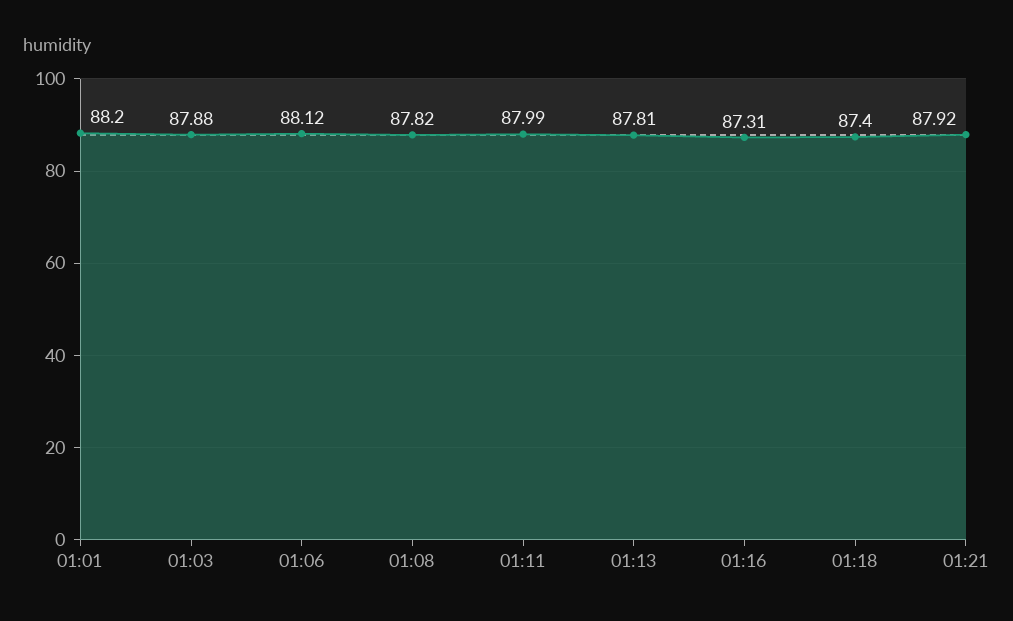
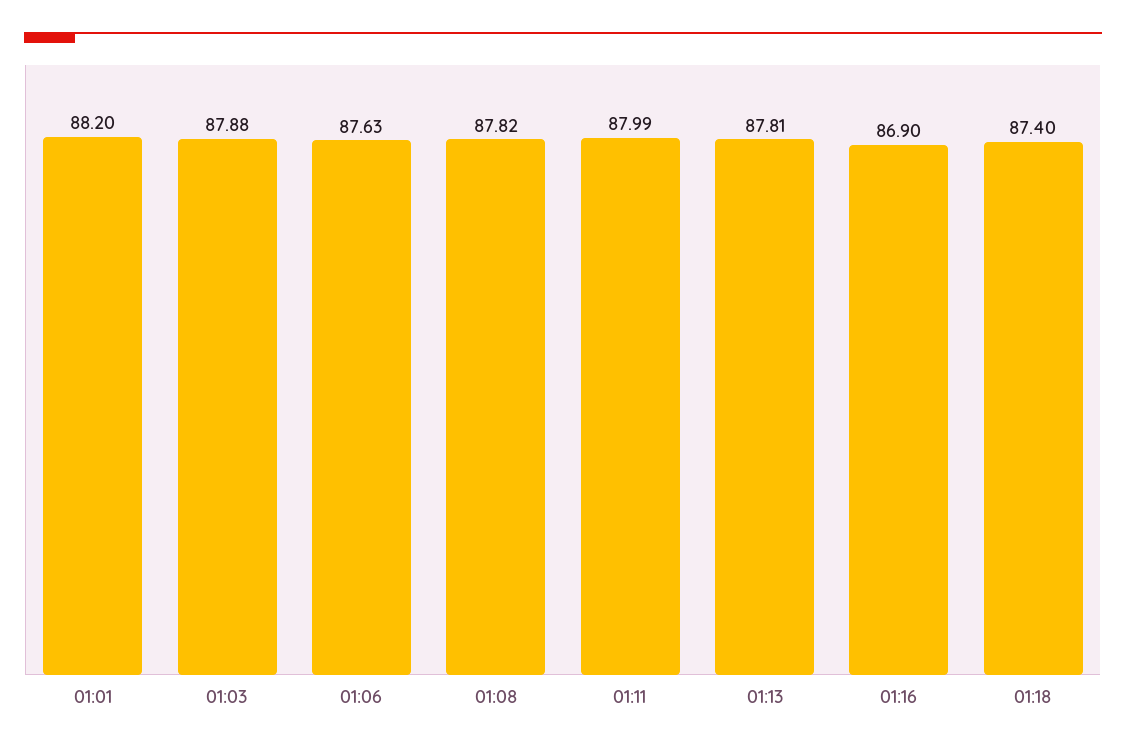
  {
    "01:01": 88.2,
    "01:03": 87.88,
-   "01:06": 88.12,
+   "01:06": 87.63,
    "01:08": 87.82,
    "01:11": 87.99,
    "01:13": 87.81,
-   "01:16": 87.31,
+   "01:16": 86.9,
-   "01:18": 87.4,
+   "01:18": 87.4
-   "01:21": 87.92
  }

